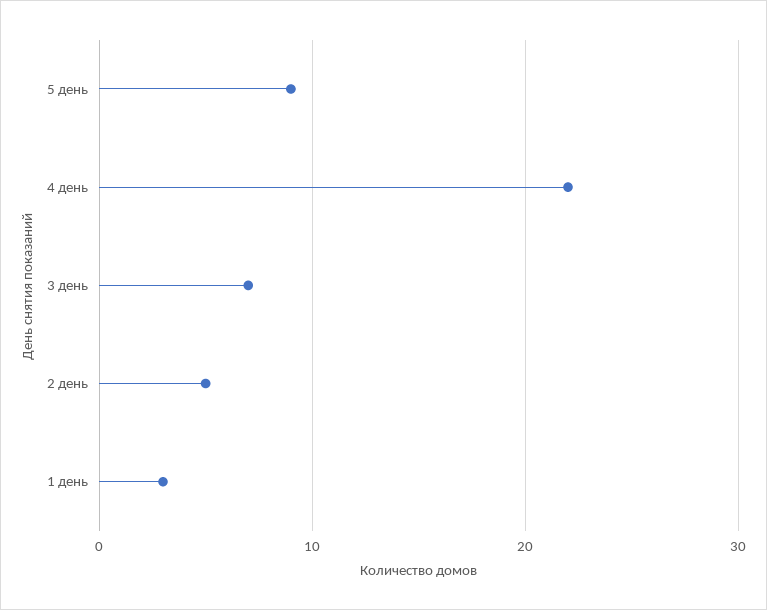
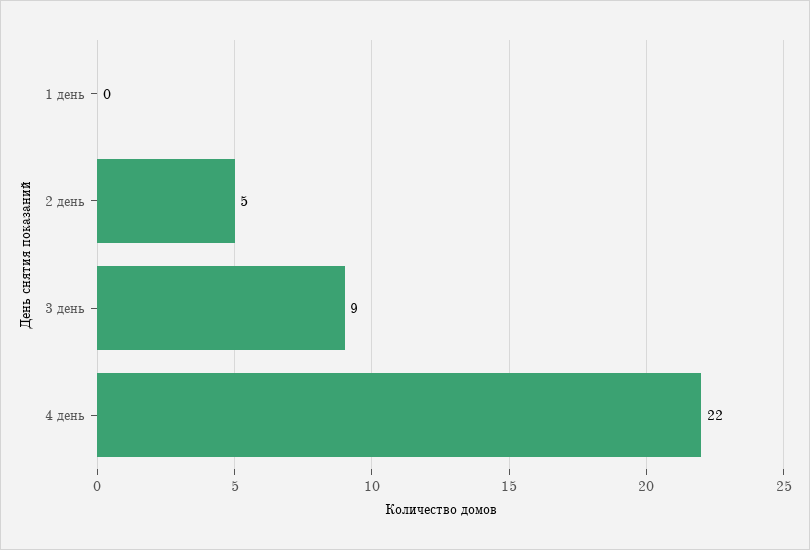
  {
-   "5 день": 9,
    "4 день": 22,
-   "3 день": 7,
+   "3 день": 9,
    "2 день": 5,
-   "1 день": 3
+   "1 день": 0
  }

